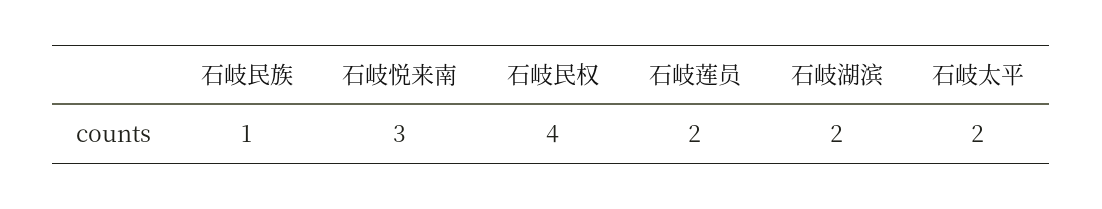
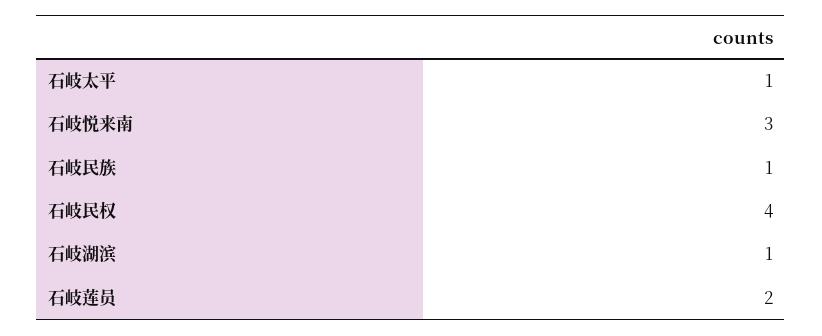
  {
    "石岐民族": 1,
    "石岐悦来南": 3,
    "石岐民权": 4,
    "石岐莲员": 2,
-   "石岐湖滨": 2,
+   "石岐湖滨": 1,
-   "石岐太平": 2
+   "石岐太平": 1
  }

